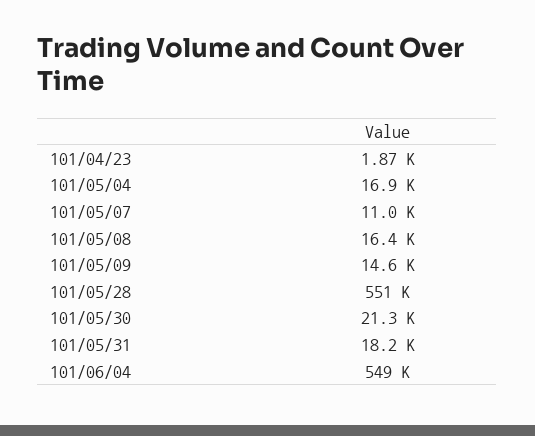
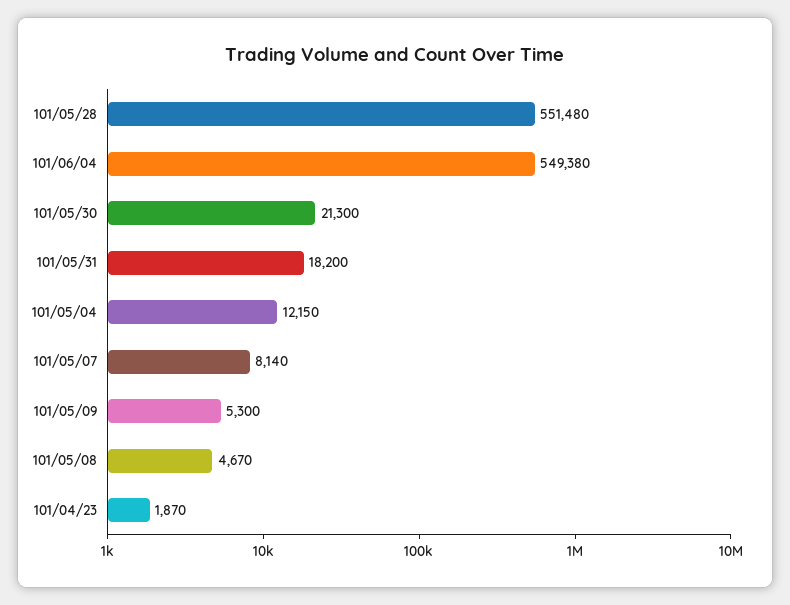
  {
    "101/04/23": 1870,
-   "101/05/04": 16900,
+   "101/05/04": 12150,
-   "101/05/07": 11000,
+   "101/05/07": 8140,
-   "101/05/08": 16400,
+   "101/05/08": 4670,
-   "101/05/09": 14600,
+   "101/05/09": 5300,
    "101/05/28": 551480,
    "101/05/30": 21300,
    "101/05/31": 18200,
    "101/06/04": 549380
  }

